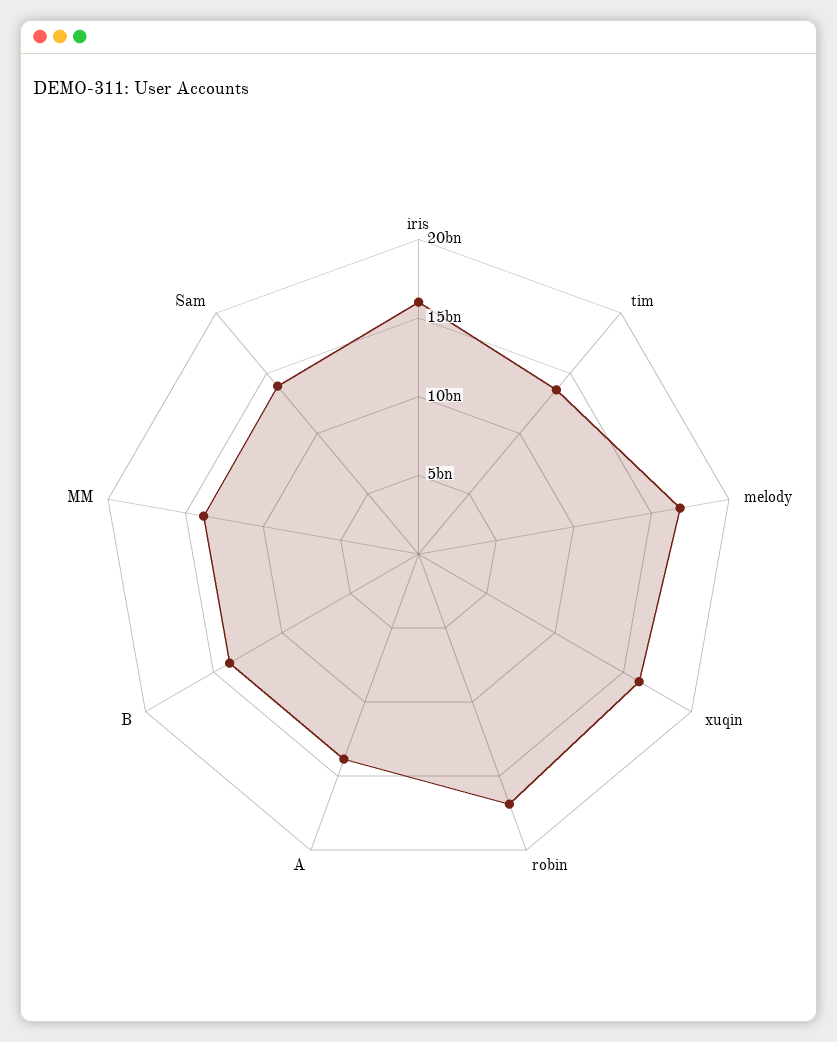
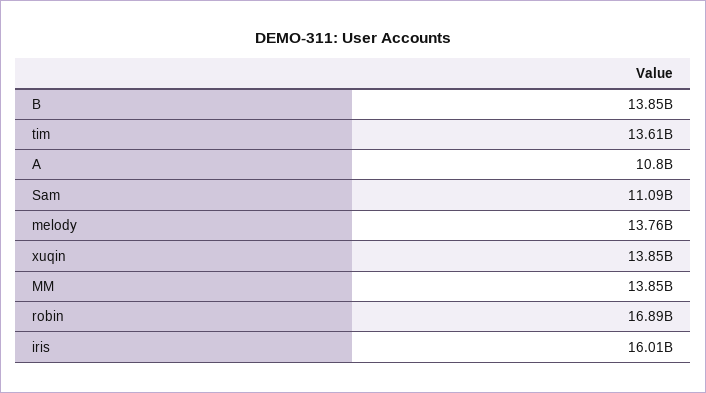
  {
    "iris": 16010000000,
    "tim": 13610000000,
-   "melody": 17000000000,
+   "melody": 13760000000,
-   "xuqin": 16000000000,
+   "xuqin": 13850000000,
    "robin": 16890000000,
-   "A": 14000000000,
+   "A": 10800000000,
    "B": 13850000000,
    "MM": 13850000000,
-   "Sam": 14000000000
+   "Sam": 11090000000
  }

